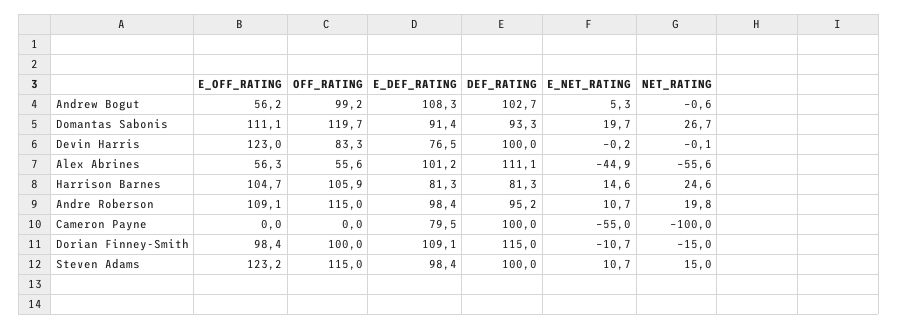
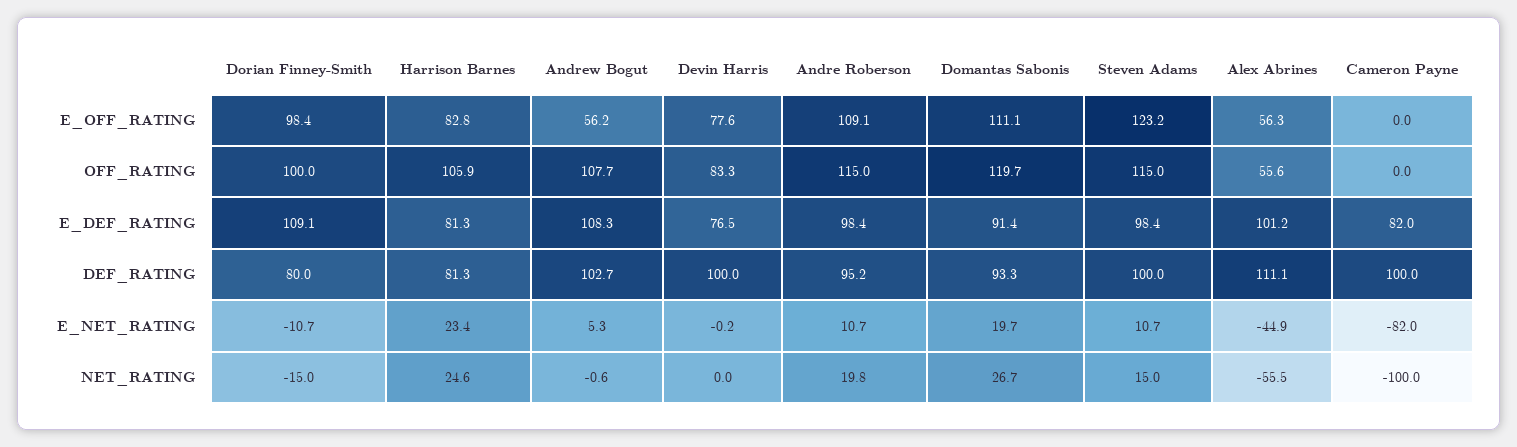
  {
    "E_OFF_RATING": {
      "Andrew Bogut": 56.2,
      "Domantas Sabonis": 111.1,
-     "Devin Harris": 123,
+     "Devin Harris": 77.6,
      "Alex Abrines": 56.3,
-     "Harrison Barnes": 104.7,
+     "Harrison Barnes": 82.8,
      "Andre Roberson": 109.1,
      "Cameron Payne": 0,
      "Dorian Finney-Smith": 98.4,
      "Steven Adams": 123.2
    },
    "OFF_RATING": {
-     "Andrew Bogut": 99.2,
+     "Andrew Bogut": 107.7,
      "Domantas Sabonis": 119.7,
      "Devin Harris": 83.3,
      "Alex Abrines": 55.6,
      "Harrison Barnes": 105.9,
      "Andre Roberson": 115,
      "Cameron Payne": 0,
      "Dorian Finney-Smith": 100,
      "Steven Adams": 115
    },
    "E_DEF_RATING": {
      "Andrew Bogut": 108.3,
      "Domantas Sabonis": 91.4,
      "Devin Harris": 76.5,
      "Alex Abrines": 101.2,
      "Harrison Barnes": 81.3,
      "Andre Roberson": 98.4,
-     "Cameron Payne": 79.5,
+     "Cameron Payne": 82,
      "Dorian Finney-Smith": 109.1,
      "Steven Adams": 98.4
    },
    "DEF_RATING": {
      "Andrew Bogut": 102.7,
      "Domantas Sabonis": 93.3,
      "Devin Harris": 100,
      "Alex Abrines": 111.1,
      "Harrison Barnes": 81.3,
      "Andre Roberson": 95.2,
      "Cameron Payne": 100,
-     "Dorian Finney-Smith": 115,
+     "Dorian Finney-Smith": 80,
      "Steven Adams": 100
    },
    "E_NET_RATING": {
      "Andrew Bogut": 5.3,
      "Domantas Sabonis": 19.7,
      "Devin Harris": -0.2,
      "Alex Abrines": -44.9,
-     "Harrison Barnes": 14.6,
+     "Harrison Barnes": 23.4,
      "Andre Roberson": 10.7,
-     "Cameron Payne": -55,
+     "Cameron Payne": -82,
      "Dorian Finney-Smith": -10.7,
      "Steven Adams": 10.7
    },
    "NET_RATING": {
      "Andrew Bogut": -0.6,
      "Domantas Sabonis": 26.7,
-     "Devin Harris": -0.1,
+     "Devin Harris": 0,
-     "Alex Abrines": -55.6,
+     "Alex Abrines": -55.5,
      "Harrison Barnes": 24.6,
      "Andre Roberson": 19.8,
      "Cameron Payne": -100,
      "Dorian Finney-Smith": -15,
      "Steven Adams": 15
    }
  }

